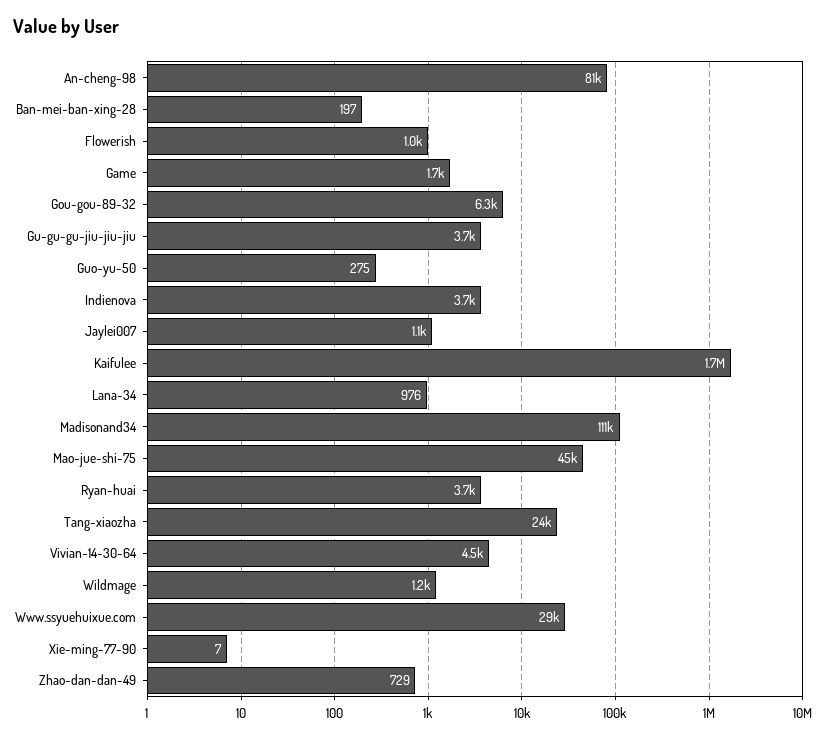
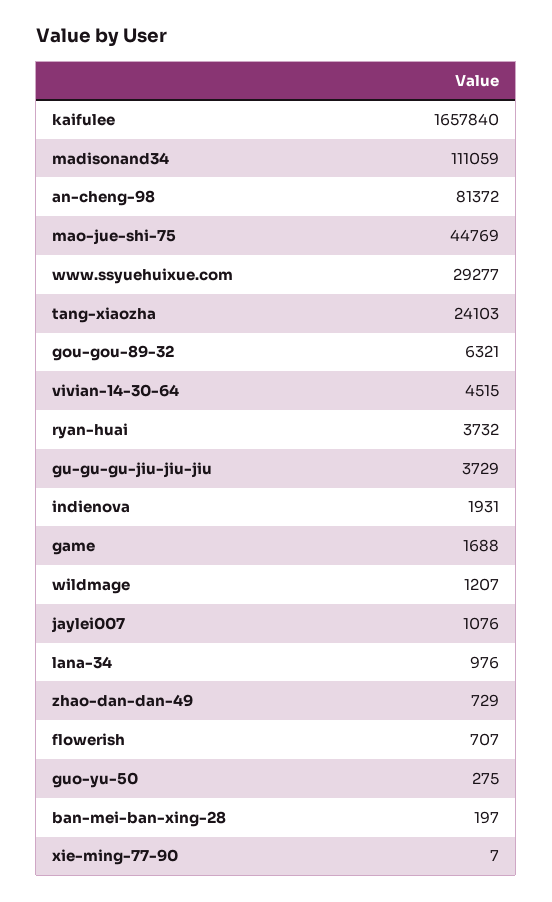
  {
    "An-cheng-98": 81372,
    "Ban-mei-ban-xing-28": 197,
-   "Flowerish": 1000,
+   "Flowerish": 707,
    "Game": 1688,
    "Gou-gou-89-32": 6321,
    "Gu-gu-gu-jiu-jiu-jiu": 3729,
    "Guo-yu-50": 275,
-   "Indienova": 3700,
+   "Indienova": 1931,
    "Jaylei007": 1076,
    "Kaifulee": 1657840,
    "Lana-34": 976,
    "Madisonand34": 111059,
    "Mao-jue-shi-75": 44769,
    "Ryan-huai": 3732,
    "Tang-xiaozha": 24103,
    "Vivian-14-30-64": 4515,
    "Wildmage": 1207,
    "Www.ssyuehuixue.com": 29277,
    "Xie-ming-77-90": 7,
    "Zhao-dan-dan-49": 729
  }

